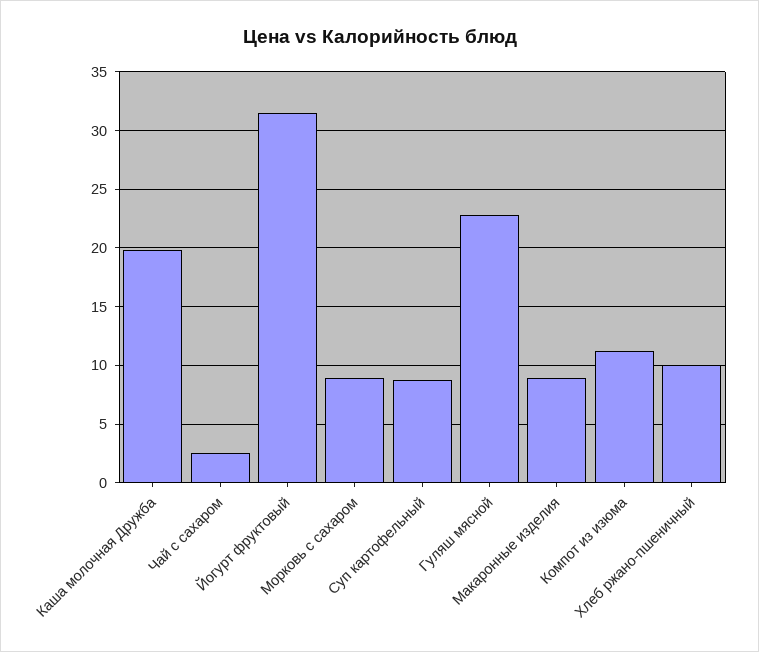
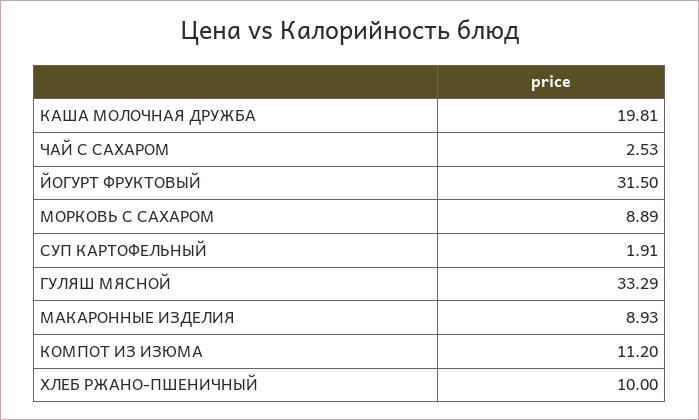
  {
    "Каша молочная Дружба": 19.81,
    "Чай с сахаром": 2.53,
    "Йогурт фруктовый": 31.5,
    "Морковь с сахаром": 8.89,
-   "Суп картофельный": 9,
+   "Суп картофельный": 1.91,
-   "Гуляш мясной": 23,
+   "Гуляш мясной": 33.29,
    "Макаронные изделия": 8.93,
    "Компот из изюма": 11.2,
    "Хлеб ржано-пшеничный": 10
  }

